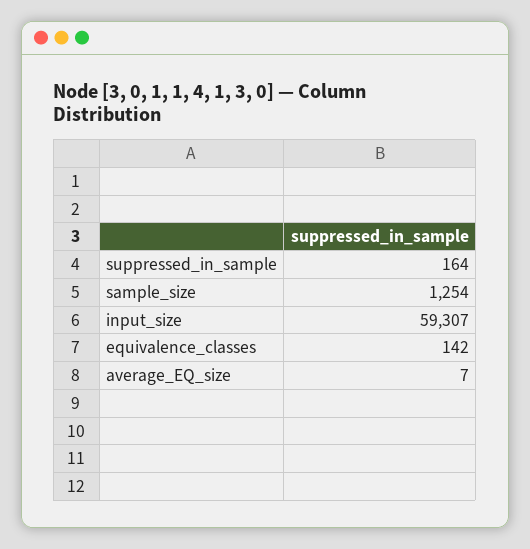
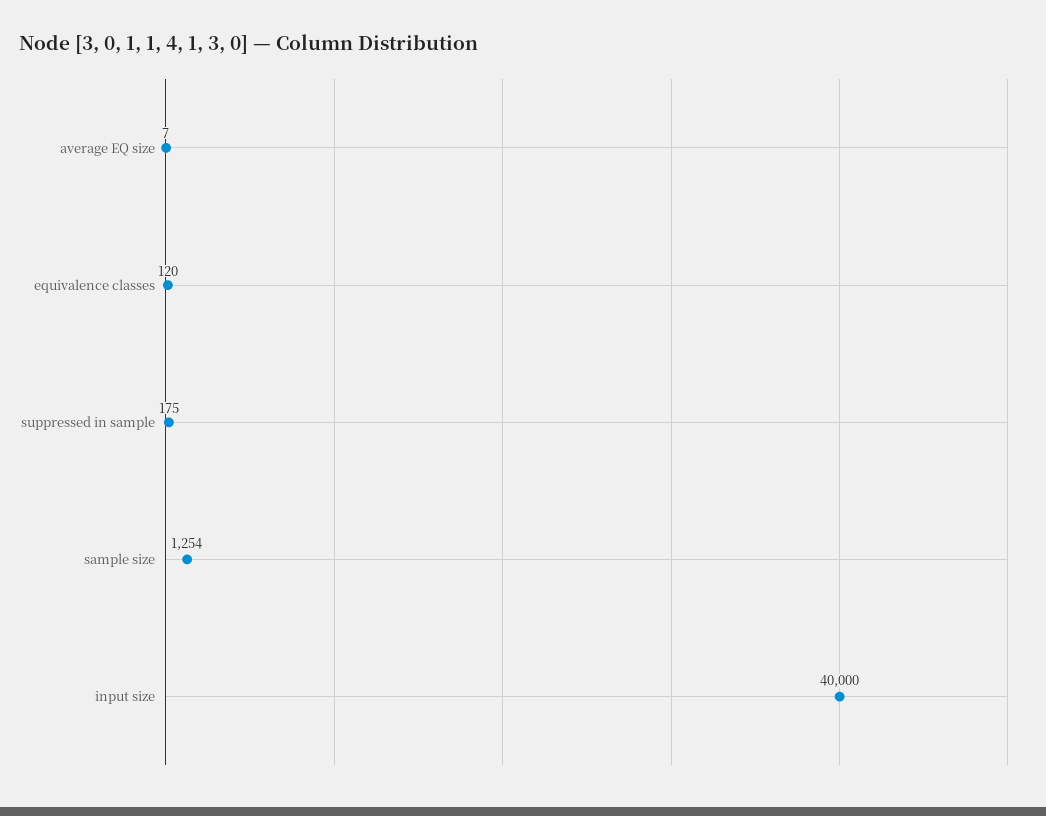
  {
-   "suppressed_in_sample": 164,
+   "suppressed_in_sample": 175,
    "sample_size": 1254,
-   "input_size": 59307,
+   "input_size": 40000,
-   "equivalence_classes": 142,
+   "equivalence_classes": 120,
    "average_EQ_size": 7
  }

